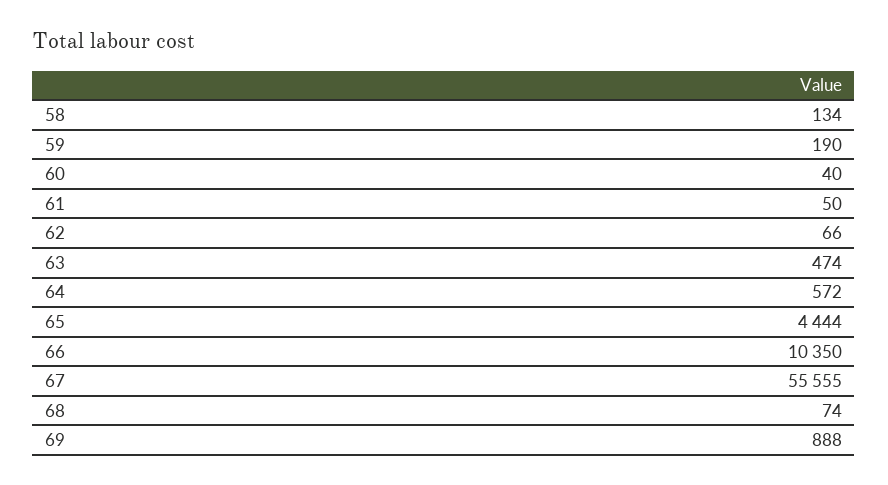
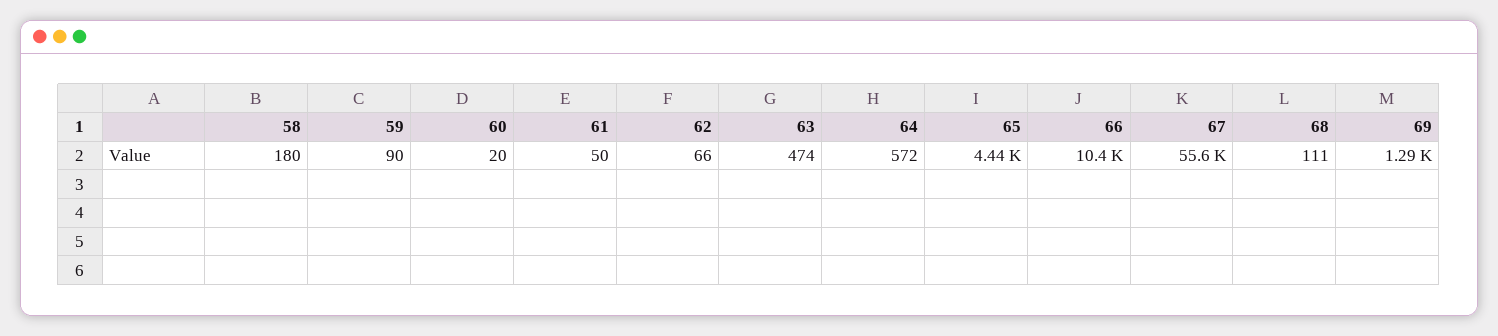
  {
-   "58": 134,
+   "58": 180,
-   "59": 190,
+   "59": 90,
-   "60": 40,
+   "60": 20,
    "61": 50,
    "62": 66,
    "63": 474,
    "64": 572,
    "65": 4444,
    "66": 10350,
    "67": 55555,
-   "68": 74,
+   "68": 111,
-   "69": 888
+   "69": 1290
  }

